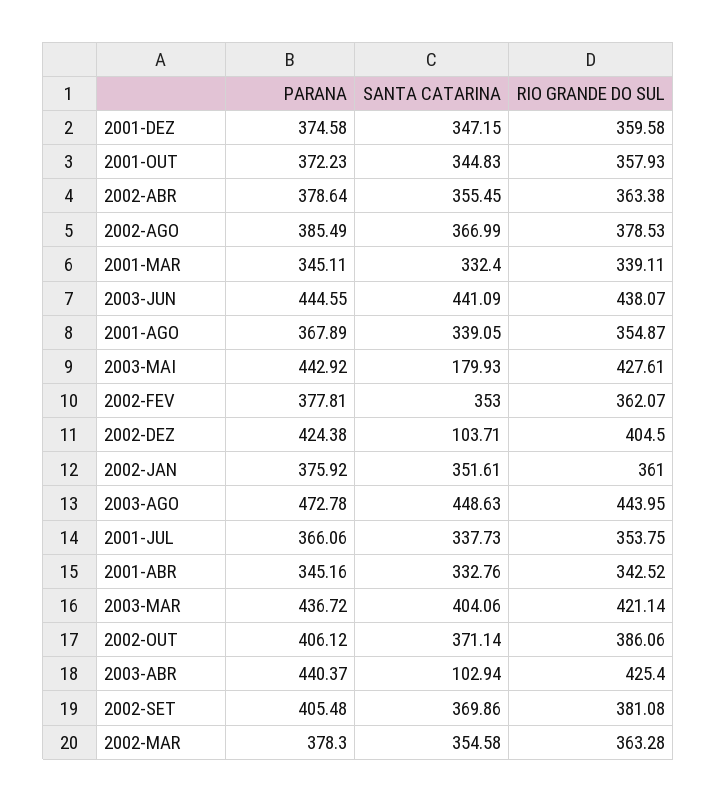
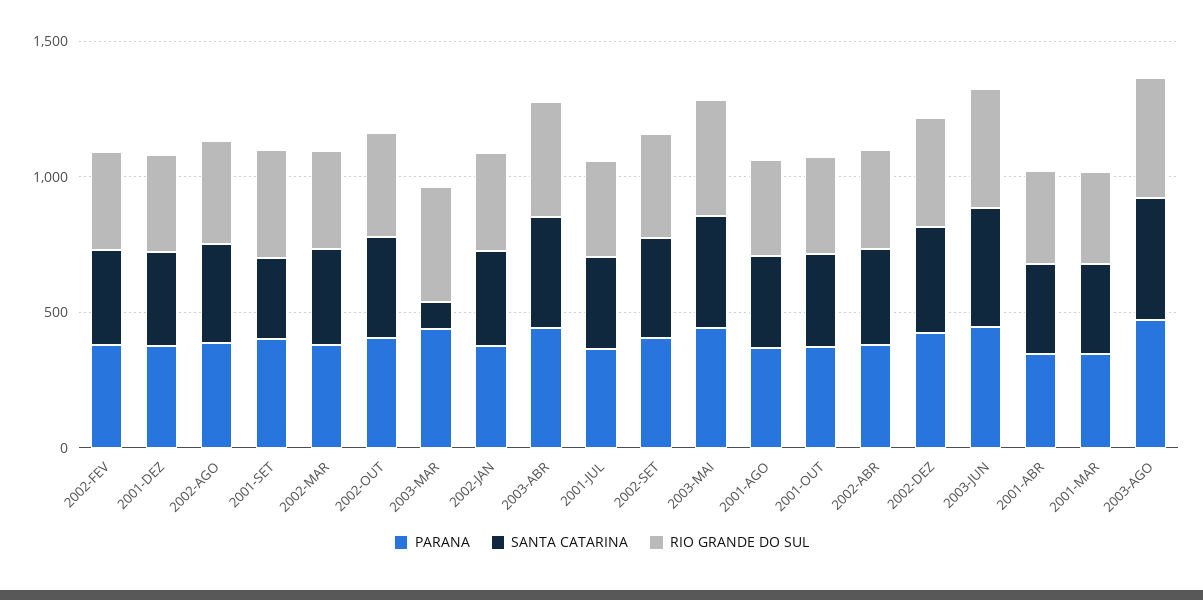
  {
    "PARANA": {
      "2001-DEZ": 374.58,
      "2001-OUT": 372.23,
      "2002-ABR": 378.64,
      "2002-AGO": 385.49,
      "2001-MAR": 345.11,
      "2003-JUN": 444.55,
      "2001-AGO": 367.89,
      "2003-MAI": 442.92,
      "2002-FEV": 377.81,
      "2002-DEZ": 424.38,
      "2002-JAN": 375.92,
      "2003-AGO": 472.78,
      "2001-JUL": 366.06,
      "2001-ABR": 345.16,
      "2003-MAR": 436.72,
      "2002-OUT": 406.12,
      "2003-ABR": 440.37,
      "2002-SET": 405.48,
-     "2002-MAR": 378.3
+     "2002-MAR": 378.3,
+     "2001-SET": 400
    },
    "SANTA CATARINA": {
      "2001-DEZ": 347.15,
      "2001-OUT": 344.83,
      "2002-ABR": 355.45,
      "2002-AGO": 366.99,
      "2001-MAR": 332.4,
      "2003-JUN": 441.09,
      "2001-AGO": 339.05,
-     "2003-MAI": 179.93,
+     "2003-MAI": 400,
      "2002-FEV": 353,
-     "2002-DEZ": 103.71,
+     "2002-DEZ": 400,
      "2002-JAN": 351.61,
      "2003-AGO": 448.63,
      "2001-JUL": 337.73,
      "2001-ABR": 332.76,
-     "2003-MAR": 404.06,
+     "2003-MAR": 100,
      "2002-OUT": 371.14,
-     "2003-ABR": 102.94,
+     "2003-ABR": 400,
      "2002-SET": 369.86,
-     "2002-MAR": 354.58
+     "2002-MAR": 354.58,
+     "2001-SET": 300
    },
    "RIO GRANDE DO SUL": {
      "2001-DEZ": 359.58,
      "2001-OUT": 357.93,
      "2002-ABR": 363.38,
      "2002-AGO": 378.53,
      "2001-MAR": 339.11,
      "2003-JUN": 438.07,
      "2001-AGO": 354.87,
      "2003-MAI": 427.61,
      "2002-FEV": 362.07,
      "2002-DEZ": 404.5,
      "2002-JAN": 361,
      "2003-AGO": 443.95,
      "2001-JUL": 353.75,
      "2001-ABR": 342.52,
      "2003-MAR": 421.14,
      "2002-OUT": 386.06,
      "2003-ABR": 425.4,
      "2002-SET": 381.08,
-     "2002-MAR": 363.28
+     "2002-MAR": 363.28,
+     "2001-SET": 400
    }
  }

